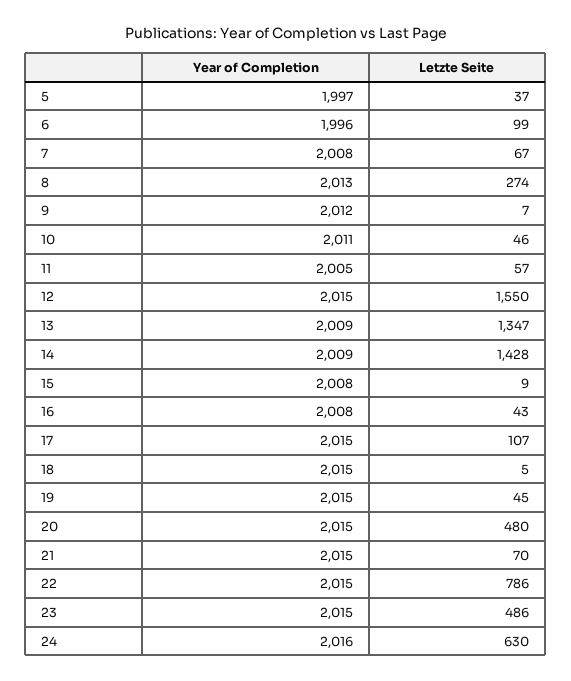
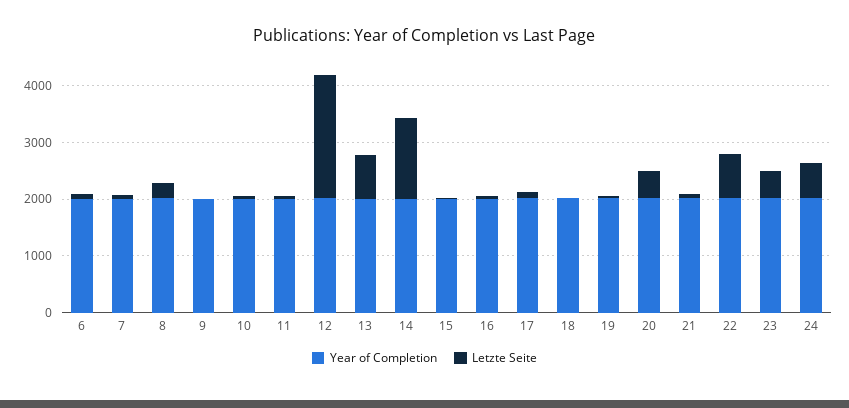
  {
    "Year of Completion": {
-     "5": 1997,
      "6": 1996,
      "7": 2008,
      "8": 2013,
      "9": 2012,
      "10": 2011,
      "11": 2005,
      "12": 2015,
      "13": 2009,
      "14": 2009,
      "15": 2008,
      "16": 2008,
      "17": 2015,
      "18": 2015,
      "19": 2015,
      "20": 2015,
      "21": 2015,
      "22": 2015,
      "23": 2015,
      "24": 2016
    },
    "Letzte Seite": {
-     "5": 37,
      "6": 99,
      "7": 67,
      "8": 274,
      "9": 7,
      "10": 46,
      "11": 57,
-     "12": 1550,
+     "12": 2200,
-     "13": 1347,
+     "13": 800,
      "14": 1428,
      "15": 9,
      "16": 43,
      "17": 107,
      "18": 5,
      "19": 45,
      "20": 480,
      "21": 70,
      "22": 786,
      "23": 486,
      "24": 630
    }
  }

